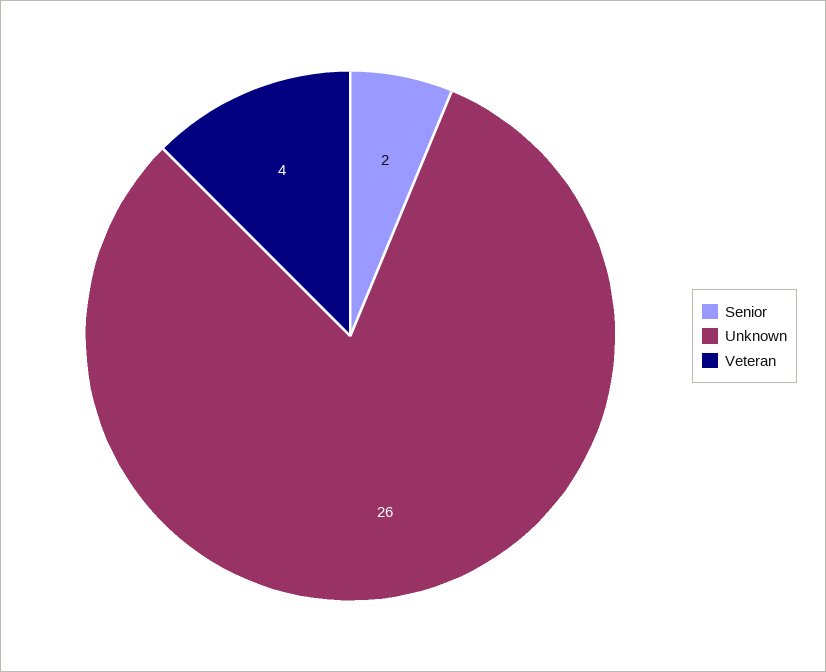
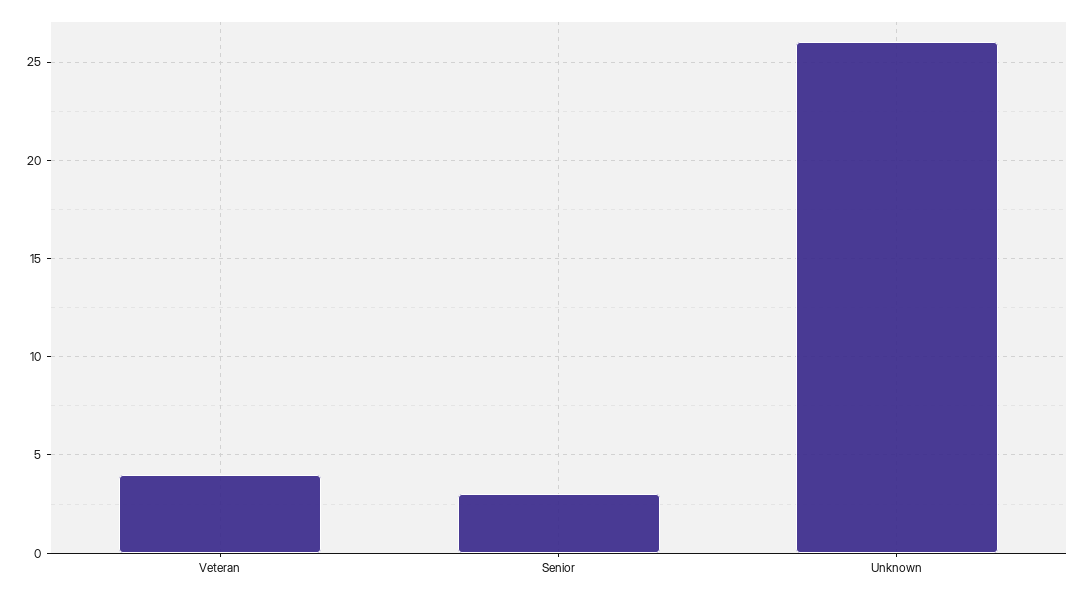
  {
-   "Senior": 2,
+   "Senior": 3,
    "Unknown": 26,
    "Veteran": 4
  }

